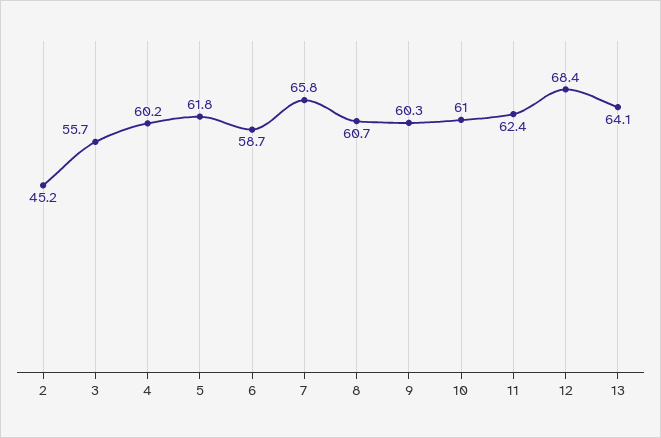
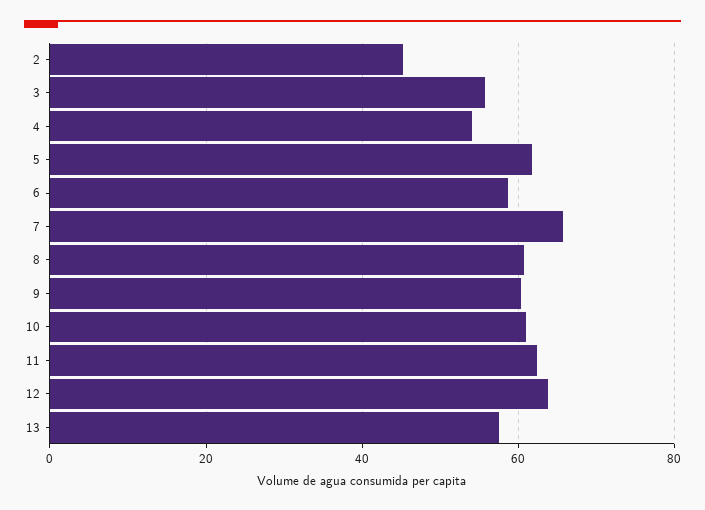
  {
    "2": 45.2,
    "3": 55.7,
-   "4": 60.2,
+   "4": 54,
    "5": 61.8,
    "6": 58.7,
    "7": 65.8,
    "8": 60.7,
    "9": 60.3,
    "10": 61,
    "11": 62.4,
-   "12": 68.4,
+   "12": 64,
-   "13": 64.1
+   "13": 58
  }

